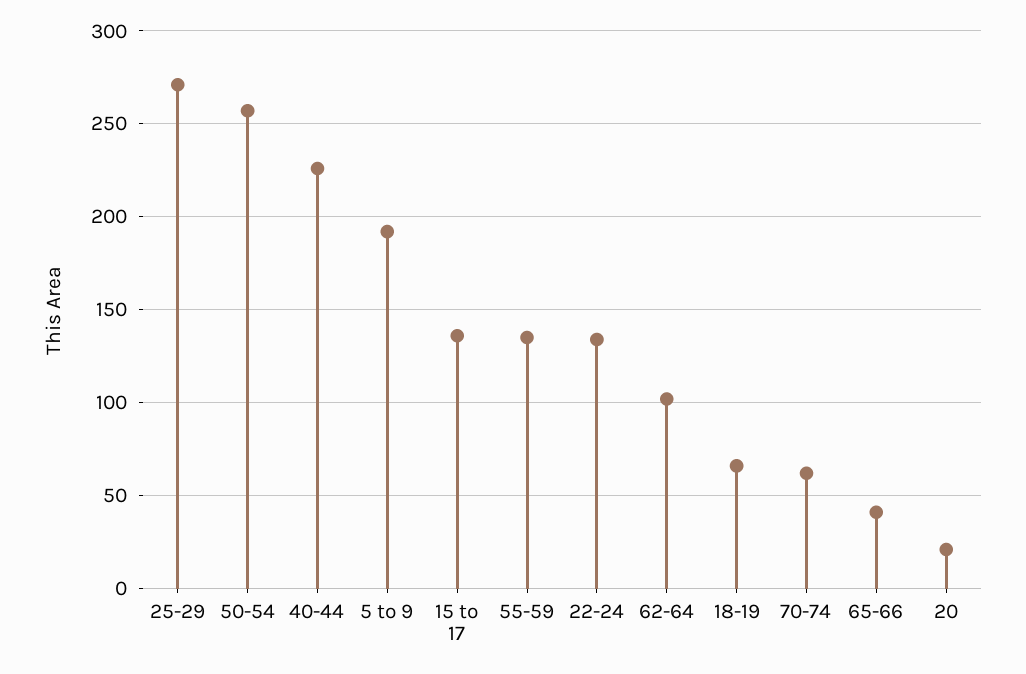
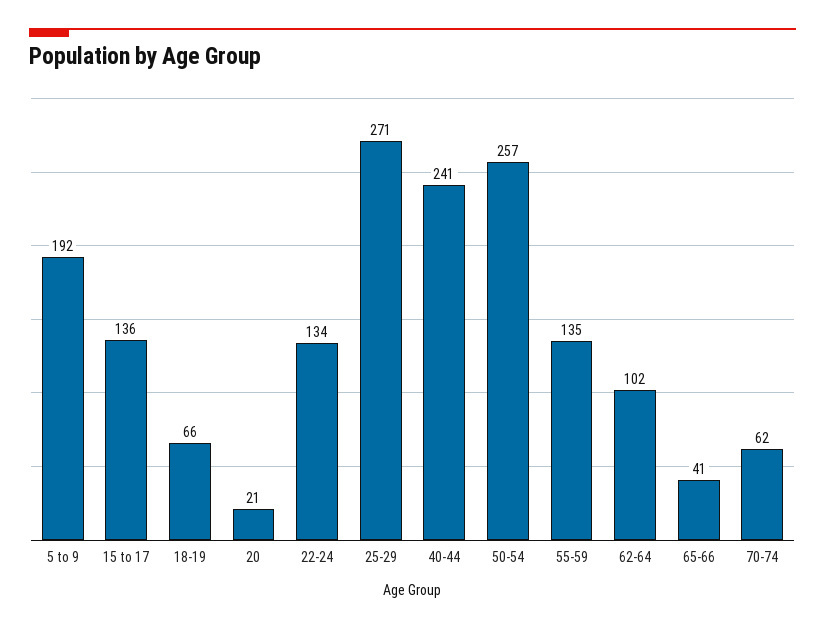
  {
    "25-29": 271,
    "50-54": 257,
-   "40-44": 225,
+   "40-44": 241,
    "5 to 9": 192,
    "15 to 17": 136,
    "55-59": 135,
    "22-24": 134,
    "62-64": 102,
    "18-19": 66,
    "70-74": 62,
    "65-66": 41,
    "20": 21
  }

